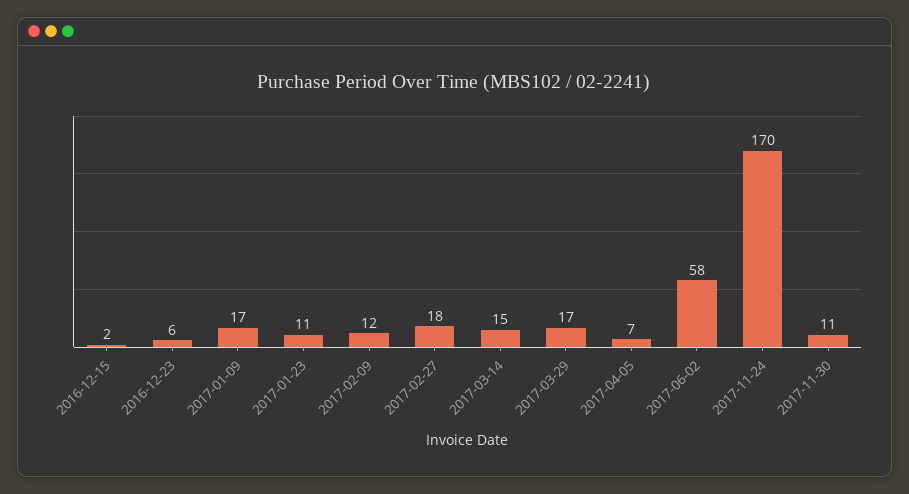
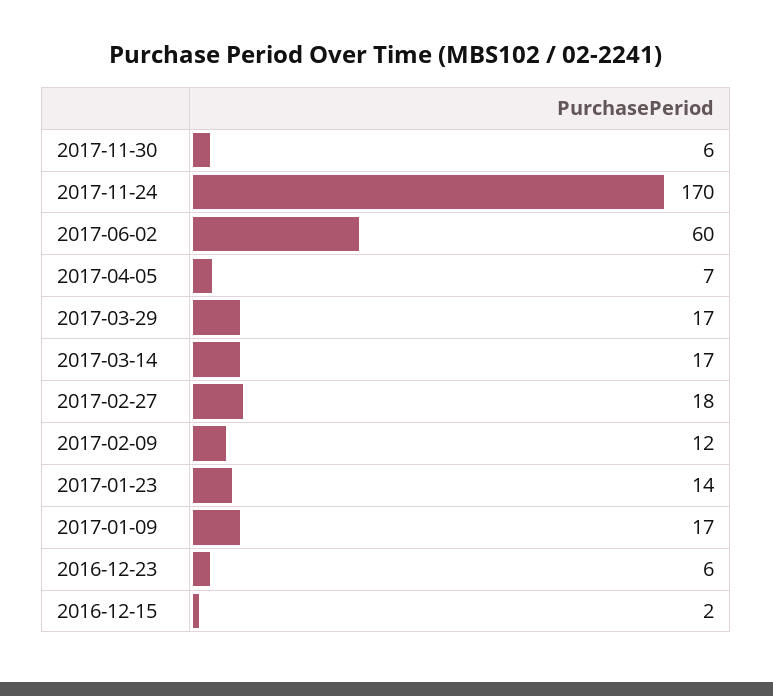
  {
    "2016-12-15": 2,
    "2016-12-23": 6,
    "2017-01-09": 17,
-   "2017-01-23": 11,
+   "2017-01-23": 14,
    "2017-02-09": 12,
    "2017-02-27": 18,
-   "2017-03-14": 15,
+   "2017-03-14": 17,
    "2017-03-29": 17,
    "2017-04-05": 7,
-   "2017-06-02": 58,
+   "2017-06-02": 60,
    "2017-11-24": 170,
-   "2017-11-30": 11
+   "2017-11-30": 6
  }

